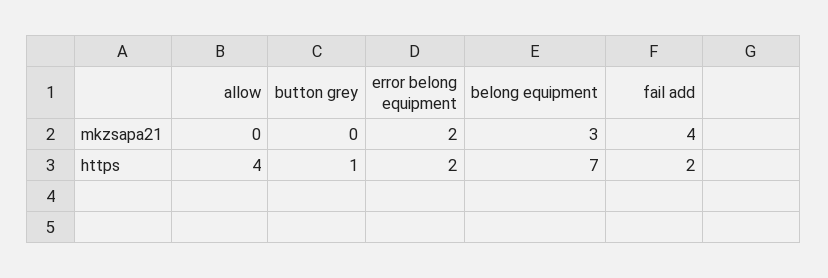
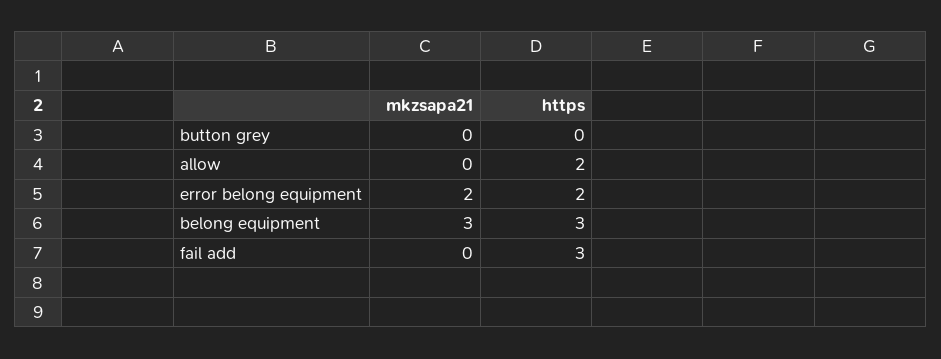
  {
    "allow": {
      "mkzsapa21": 0,
-     "https": 4
+     "https": 2
    },
    "button grey": {
      "mkzsapa21": 0,
-     "https": 1
+     "https": 0
    },
    "error belong equipment": {
      "mkzsapa21": 2,
      "https": 2
    },
    "belong equipment": {
      "mkzsapa21": 3,
-     "https": 7
+     "https": 3
    },
    "fail add": {
-     "mkzsapa21": 4,
+     "mkzsapa21": 0,
-     "https": 2
+     "https": 3
    }
  }

